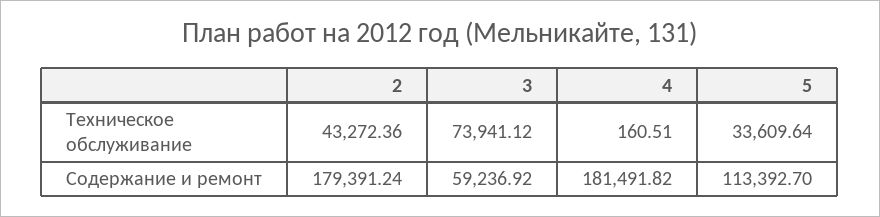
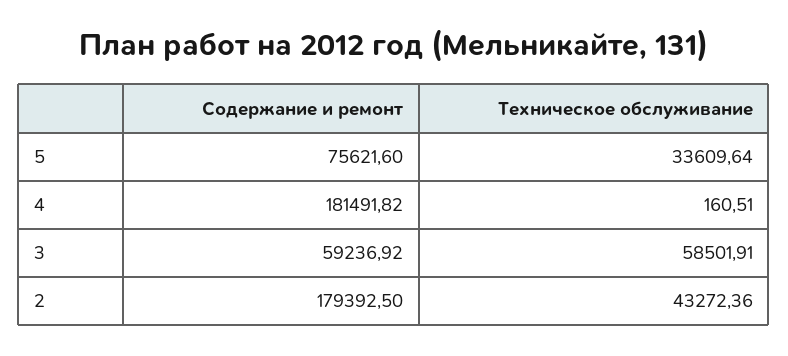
  {
    "2": {
      "Техническое обслуживание": 43272.36,
-     "Содержание и ремонт": 179391.24
+     "Содержание и ремонт": 179392.5
    },
    "3": {
-     "Техническое обслуживание": 73941.12,
+     "Техническое обслуживание": 58501.91,
      "Содержание и ремонт": 59236.92
    },
    "4": {
      "Техническое обслуживание": 160.51,
      "Содержание и ремонт": 181491.82
    },
    "5": {
      "Техническое обслуживание": 33609.64,
-     "Содержание и ремонт": 113392.7
+     "Содержание и ремонт": 75621.6
    }
  }

